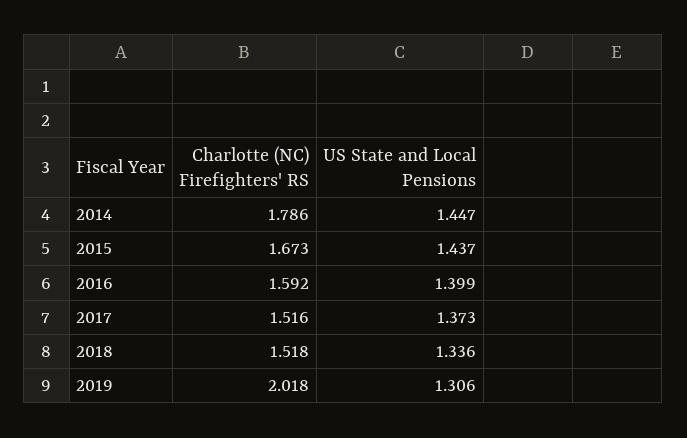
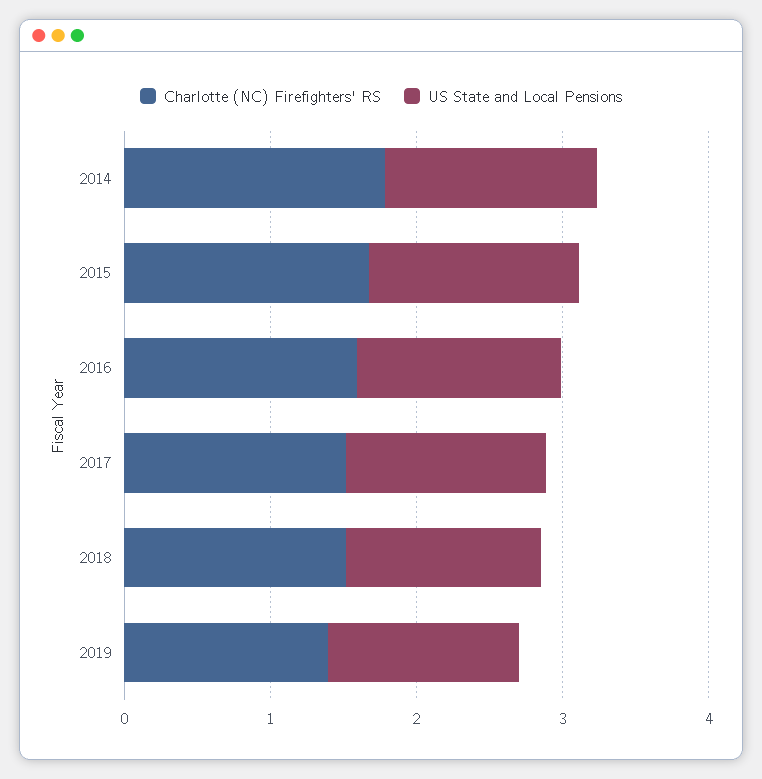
  {
    "Charlotte (NC) Firefighters' RS": {
      "2014": 1.786,
      "2015": 1.673,
      "2016": 1.592,
      "2017": 1.516,
      "2018": 1.518,
-     "2019": 2.018
+     "2019": 1.4
    },
    "US State and Local Pensions": {
      "2014": 1.447,
      "2015": 1.437,
      "2016": 1.399,
      "2017": 1.373,
      "2018": 1.336,
      "2019": 1.306
    }
  }

